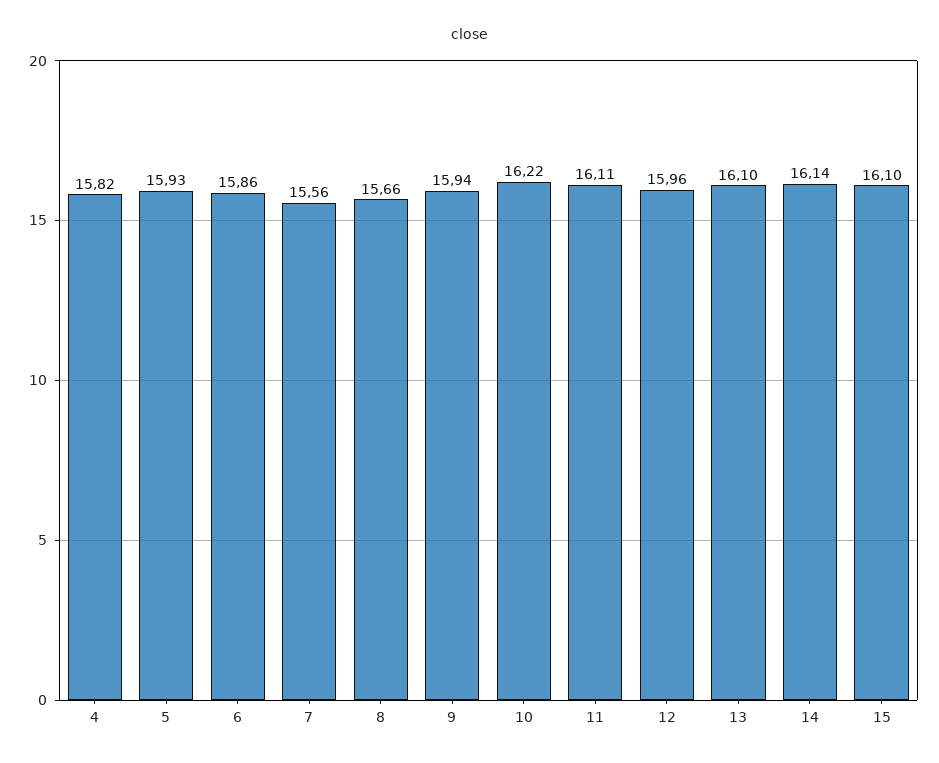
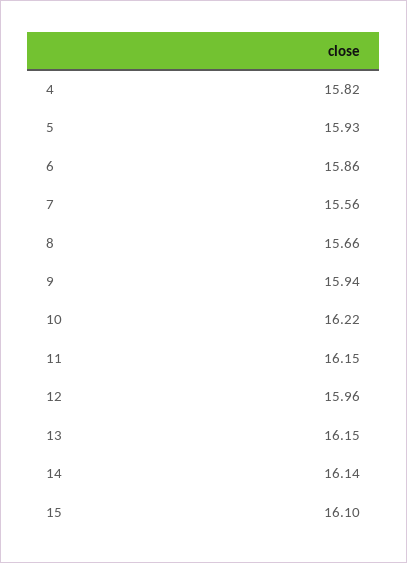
  {
    "4": 15.82,
    "5": 15.93,
    "6": 15.86,
    "7": 15.56,
    "8": 15.66,
    "9": 15.94,
    "10": 16.22,
-   "11": 16.11,
+   "11": 16.15,
    "12": 15.96,
-   "13": 16.1,
+   "13": 16.15,
    "14": 16.14,
    "15": 16.1
  }

